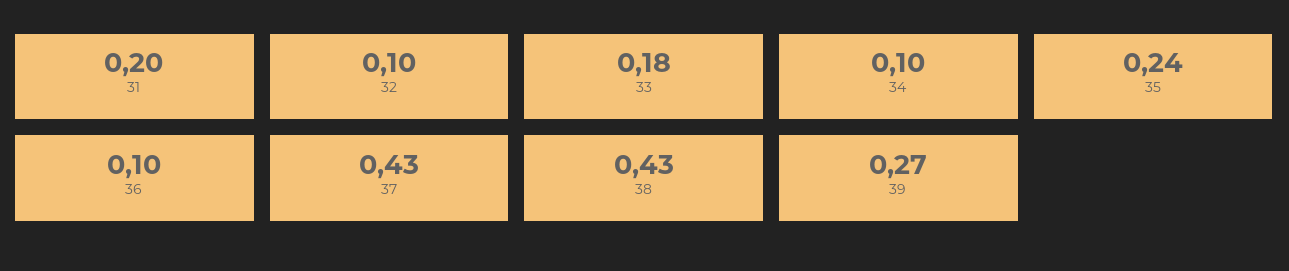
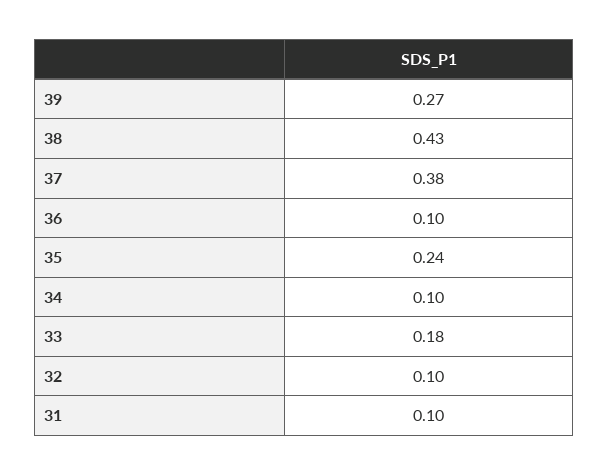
  {
-   "31": 0.2,
+   "31": 0.1,
    "32": 0.1,
    "33": 0.18,
    "34": 0.1,
    "35": 0.24,
    "36": 0.1,
-   "37": 0.43,
+   "37": 0.38,
    "38": 0.43,
    "39": 0.27
  }

